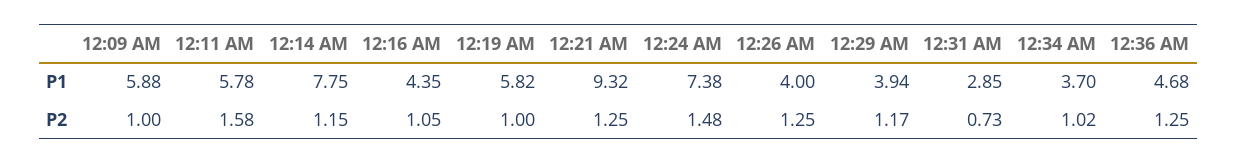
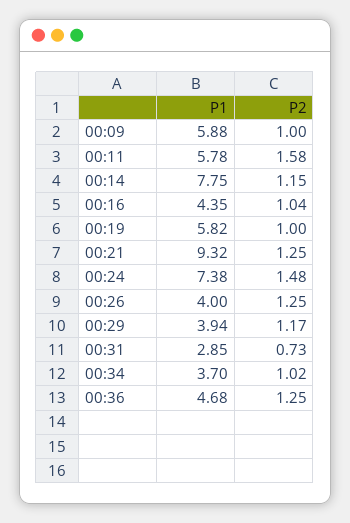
  {
    "12:09 AM": {
      "P1": 5.88,
      "P2": 1
    },
    "12:11 AM": {
      "P1": 5.78,
      "P2": 1.58
    },
    "12:14 AM": {
      "P1": 7.75,
      "P2": 1.15
    },
    "12:16 AM": {
      "P1": 4.35,
-     "P2": 1.05
+     "P2": 1.04
    },
    "12:19 AM": {
      "P1": 5.82,
      "P2": 1
    },
    "12:21 AM": {
      "P1": 9.32,
      "P2": 1.25
    },
    "12:24 AM": {
      "P1": 7.38,
      "P2": 1.48
    },
    "12:26 AM": {
      "P1": 4,
      "P2": 1.25
    },
    "12:29 AM": {
      "P1": 3.94,
      "P2": 1.17
    },
    "12:31 AM": {
      "P1": 2.85,
      "P2": 0.73
    },
    "12:34 AM": {
      "P1": 3.7,
      "P2": 1.02
    },
    "12:36 AM": {
      "P1": 4.68,
      "P2": 1.25
    }
  }

